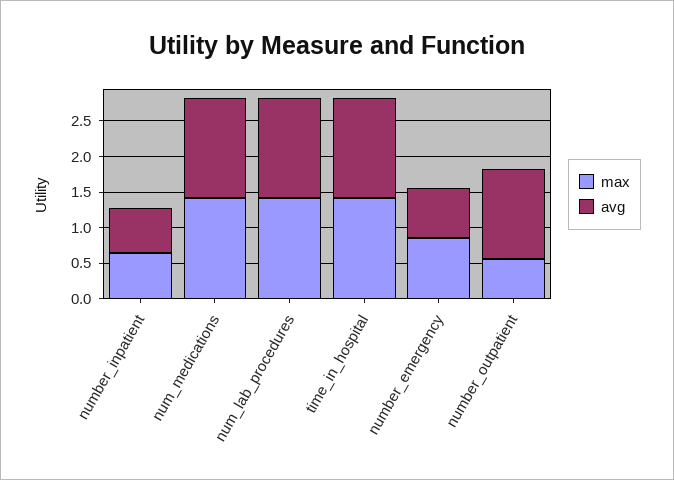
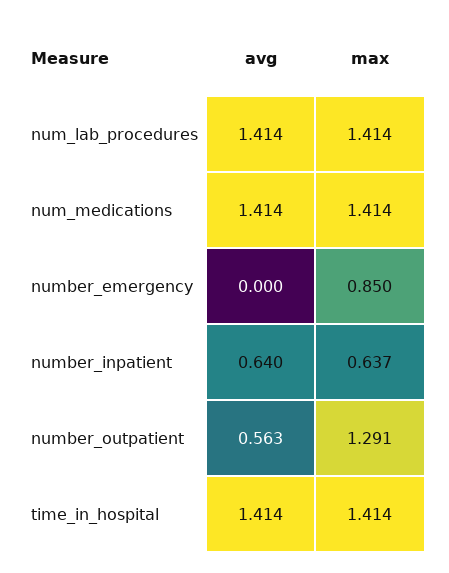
  {
    "max": {
      "number_inpatient": 0.637,
      "num_medications": 1.414,
      "num_lab_procedures": 1.414,
      "time_in_hospital": 1.414,
      "number_emergency": 0.85,
-     "number_outpatient": 0.5
+     "number_outpatient": 1.291
    },
    "avg": {
      "number_inpatient": 0.64,
      "num_medications": 1.414,
      "num_lab_procedures": 1.414,
      "time_in_hospital": 1.414,
-     "number_emergency": 0.75,
+     "number_emergency": 0,
-     "number_outpatient": 1.25
+     "number_outpatient": 0.563
    }
  }

